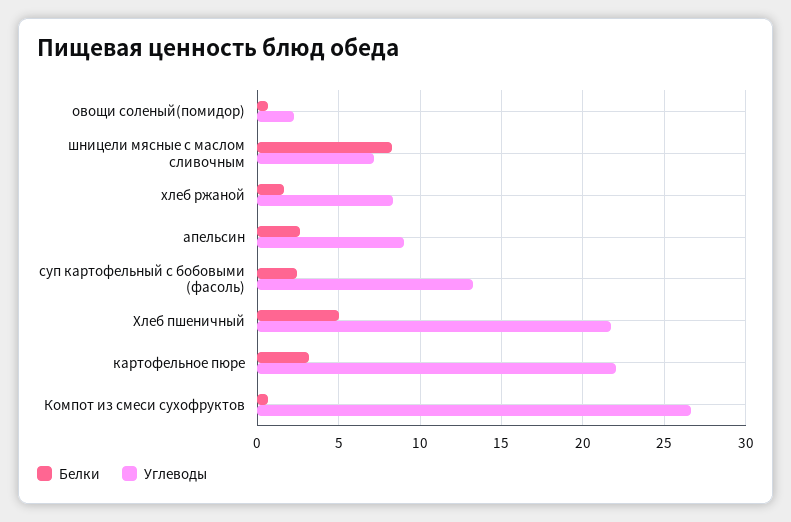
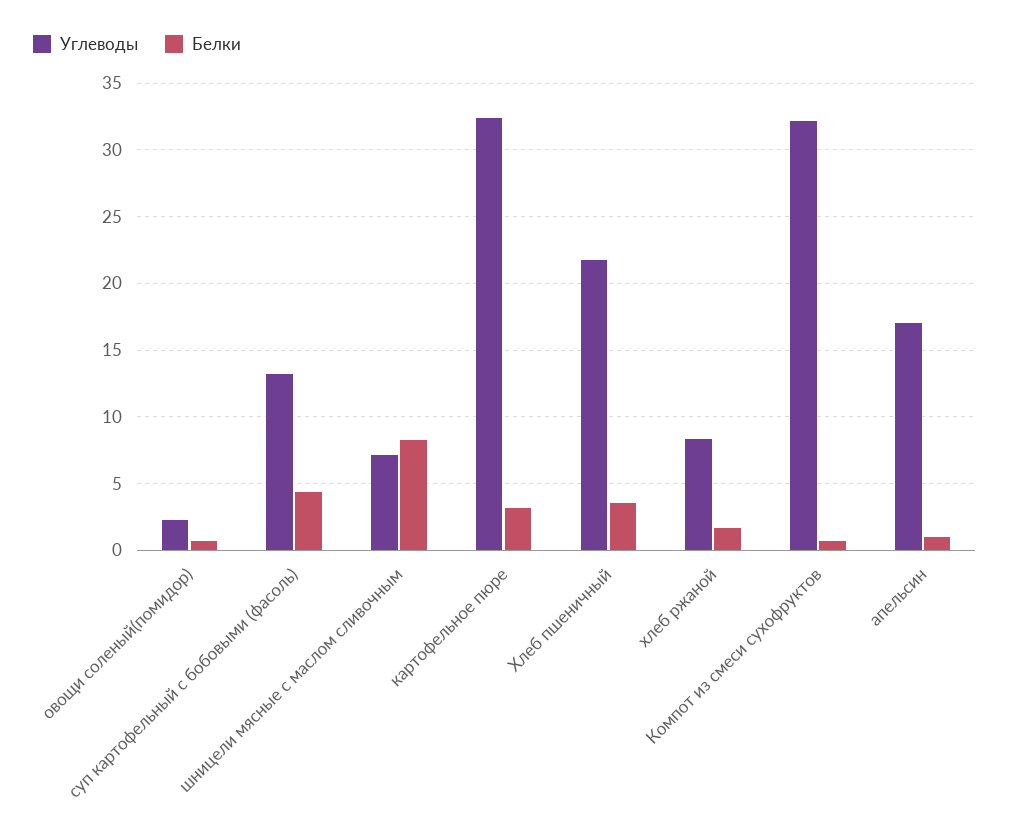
  {
    "Белки": {
      "овощи соленый(помидор)": 0.5,
      "шницели мясные с маслом сливочным": 8.5,
      "хлеб ржаной": 1.5,
-     "апельсин": 2.5,
+     "апельсин": 1,
-     "суп картофельный с бобовыми (фасоль)": 2.5,
+     "суп картофельный с бобовыми (фасоль)": 4.5,
-     "Хлеб пшеничный": 5,
+     "Хлеб пшеничный": 3.5,
      "картофельное пюре": 3,
      "Компот из смеси сухофруктов": 0.5
    },
    "Углеводы": {
      "овощи соленый(помидор)": 2.5,
      "шницели мясные с маслом сливочным": 7,
      "хлеб ржаной": 8.5,
-     "апельсин": 9,
+     "апельсин": 17,
      "суп картофельный с бобовыми (фасоль)": 13,
      "Хлеб пшеничный": 21.5,
-     "картофельное пюре": 22,
+     "картофельное пюре": 32.5,
-     "Компот из смеси сухофруктов": 26.5
+     "Компот из смеси сухофруктов": 32
    }
  }

